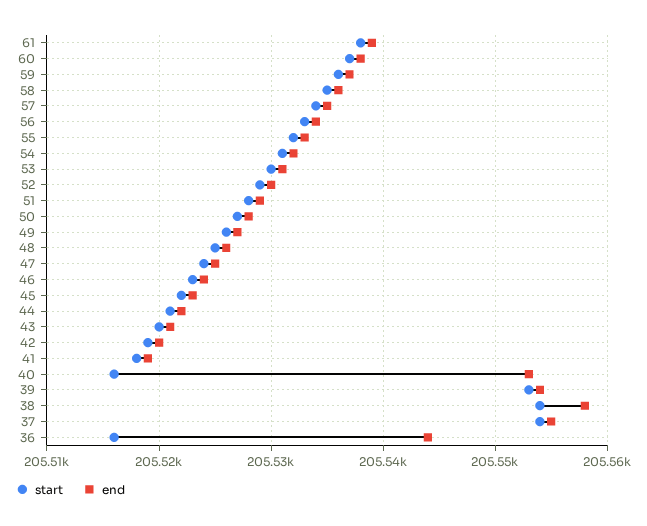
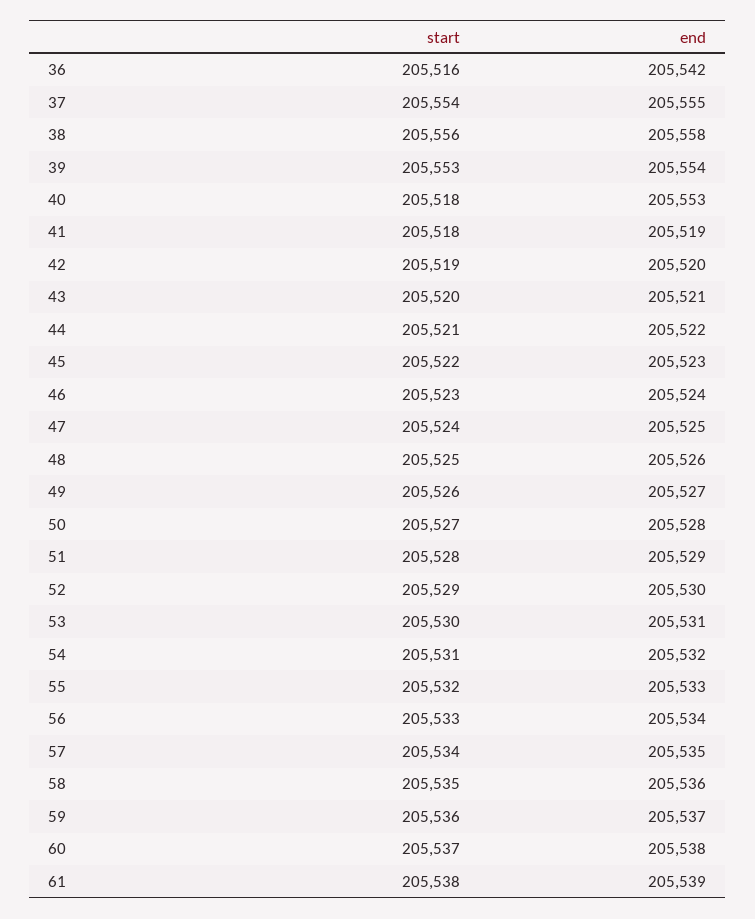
  {
    "start": {
      "61": 205538,
      "60": 205537,
      "59": 205536,
      "58": 205535,
      "57": 205534,
      "56": 205533,
      "55": 205532,
      "54": 205531,
      "53": 205530,
      "52": 205529,
      "51": 205528,
      "50": 205527,
      "49": 205526,
      "48": 205525,
      "47": 205524,
      "46": 205523,
      "45": 205522,
      "44": 205521,
      "43": 205520,
      "42": 205519,
      "41": 205518,
-     "40": 205516,
+     "40": 205518,
      "39": 205553,
-     "38": 205554,
+     "38": 205556,
      "37": 205554,
      "36": 205516
    },
    "end": {
      "61": 205539,
      "60": 205538,
      "59": 205537,
      "58": 205536,
      "57": 205535,
      "56": 205534,
      "55": 205533,
      "54": 205532,
      "53": 205531,
      "52": 205530,
      "51": 205529,
      "50": 205528,
      "49": 205527,
      "48": 205526,
      "47": 205525,
      "46": 205524,
      "45": 205523,
      "44": 205522,
      "43": 205521,
      "42": 205520,
      "41": 205519,
      "40": 205553,
      "39": 205554,
      "38": 205558,
      "37": 205555,
-     "36": 205544
+     "36": 205542
    }
  }

